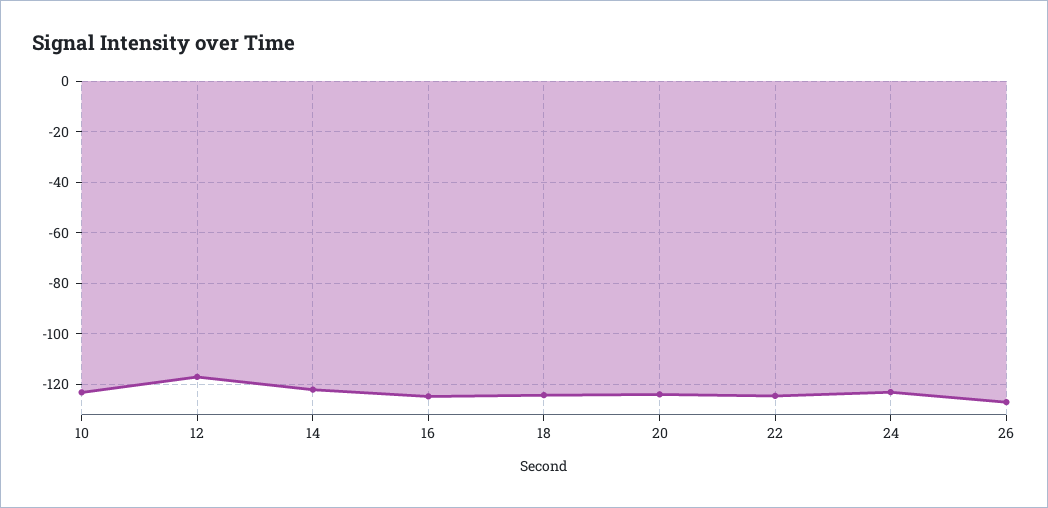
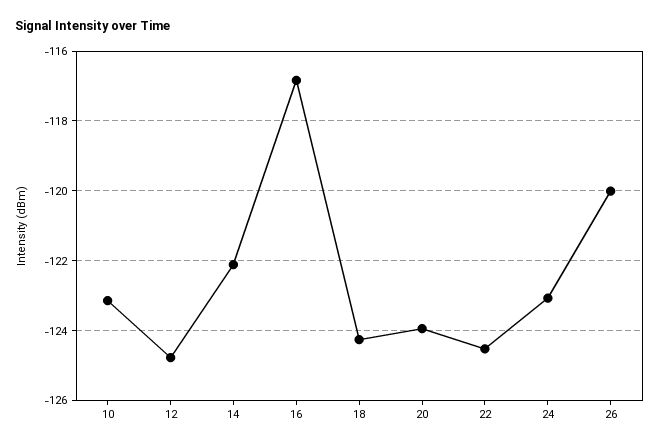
  {
    "10": -123.2,
-   "12": -117.5,
+   "12": -124.8,
    "14": -122.2,
-   "16": -125,
+   "16": -116.8,
    "18": -124.2,
    "20": -124,
    "22": -124.6,
    "24": -123,
-   "26": -127.5
+   "26": -120
  }

